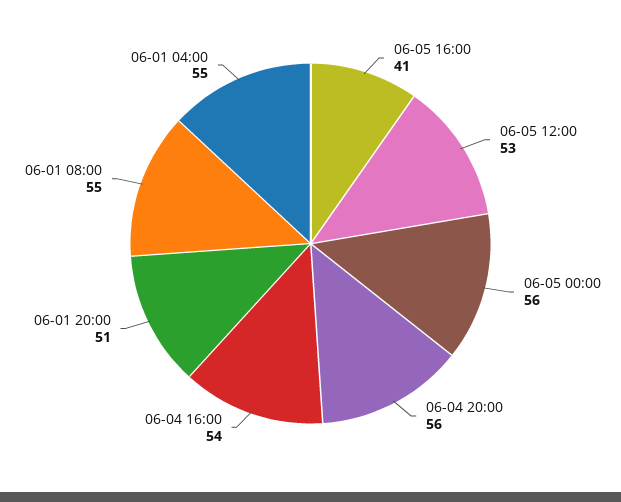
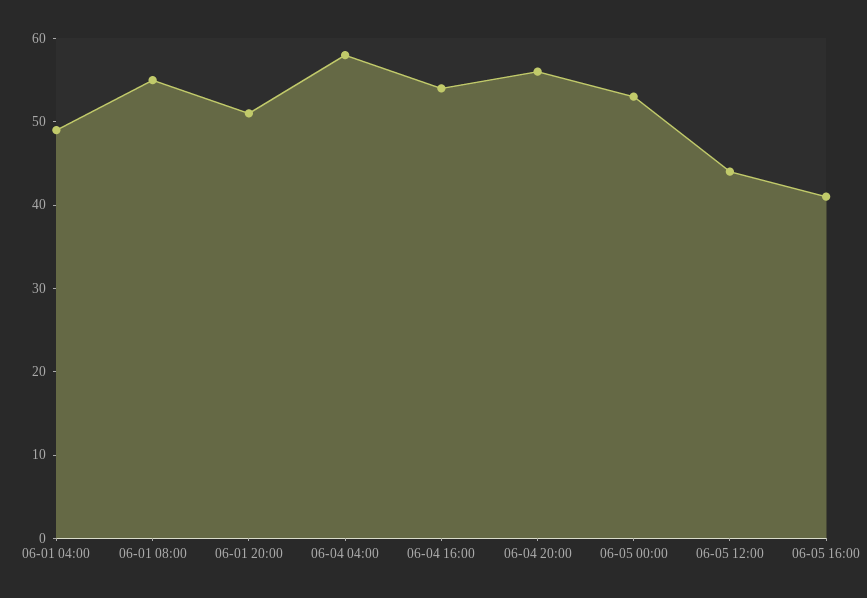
  {
    "06-05 16:00": 41,
-   "06-05 12:00": 53,
+   "06-05 12:00": 44,
-   "06-05 00:00": 56,
+   "06-05 00:00": 53,
    "06-04 20:00": 56,
    "06-04 16:00": 54,
    "06-01 20:00": 51,
    "06-01 08:00": 55,
-   "06-01 04:00": 55
+   "06-01 04:00": 49,
+   "06-04 04:00": 58
  }

